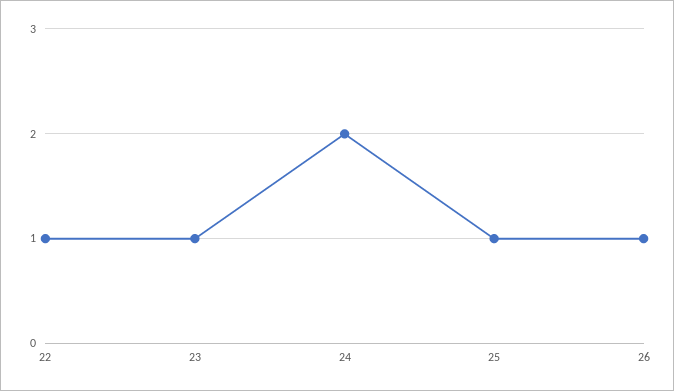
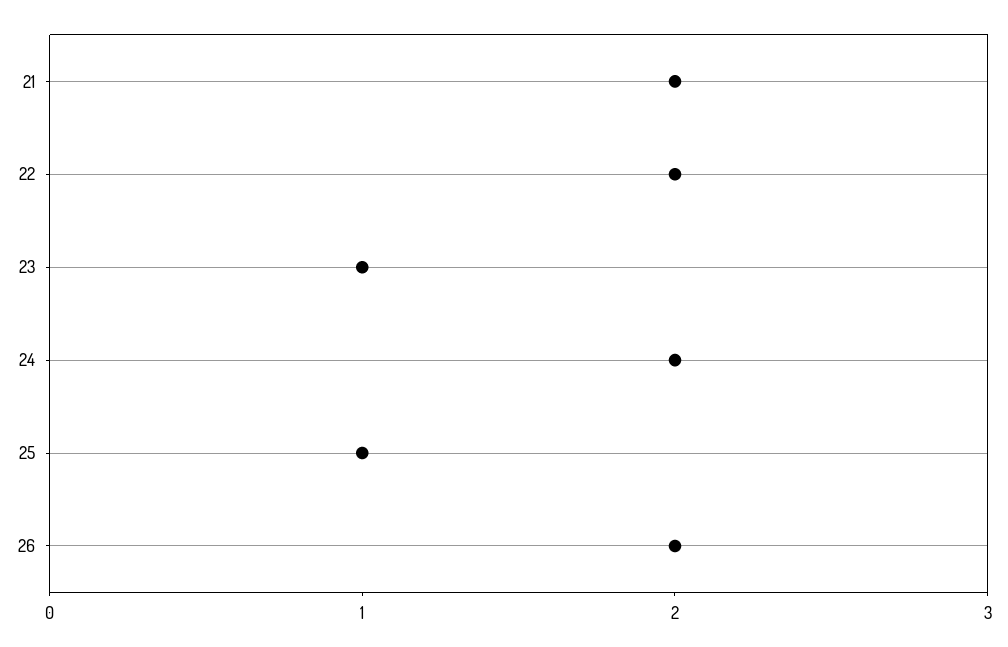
  {
-   "22": 1,
+   "22": 2,
    "23": 1,
    "24": 2,
    "25": 1,
-   "26": 1
+   "26": 2,
+   "21": 2
  }

